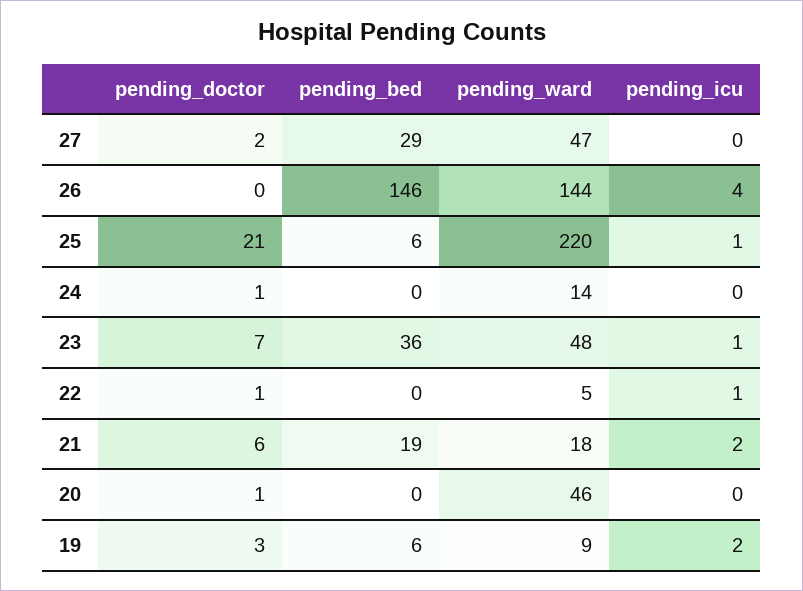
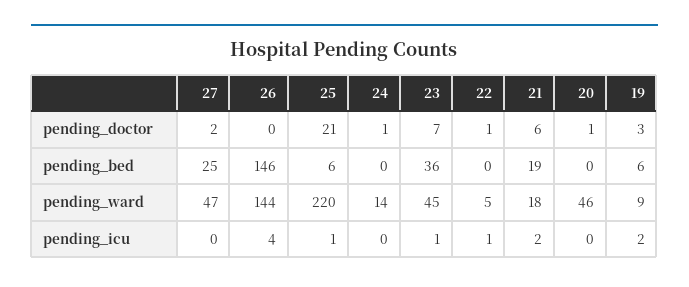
  {
    "pending_doctor": {
      "27": 2,
      "26": 0,
      "25": 21,
      "24": 1,
      "23": 7,
      "22": 1,
      "21": 6,
      "20": 1,
      "19": 3
    },
    "pending_bed": {
-     "27": 29,
+     "27": 25,
      "26": 146,
      "25": 6,
      "24": 0,
      "23": 36,
      "22": 0,
      "21": 19,
      "20": 0,
      "19": 6
    },
    "pending_ward": {
      "27": 47,
      "26": 144,
      "25": 220,
      "24": 14,
-     "23": 48,
+     "23": 45,
      "22": 5,
      "21": 18,
      "20": 46,
      "19": 9
    },
    "pending_icu": {
      "27": 0,
      "26": 4,
      "25": 1,
      "24": 0,
      "23": 1,
      "22": 1,
      "21": 2,
      "20": 0,
      "19": 2
    }
  }

